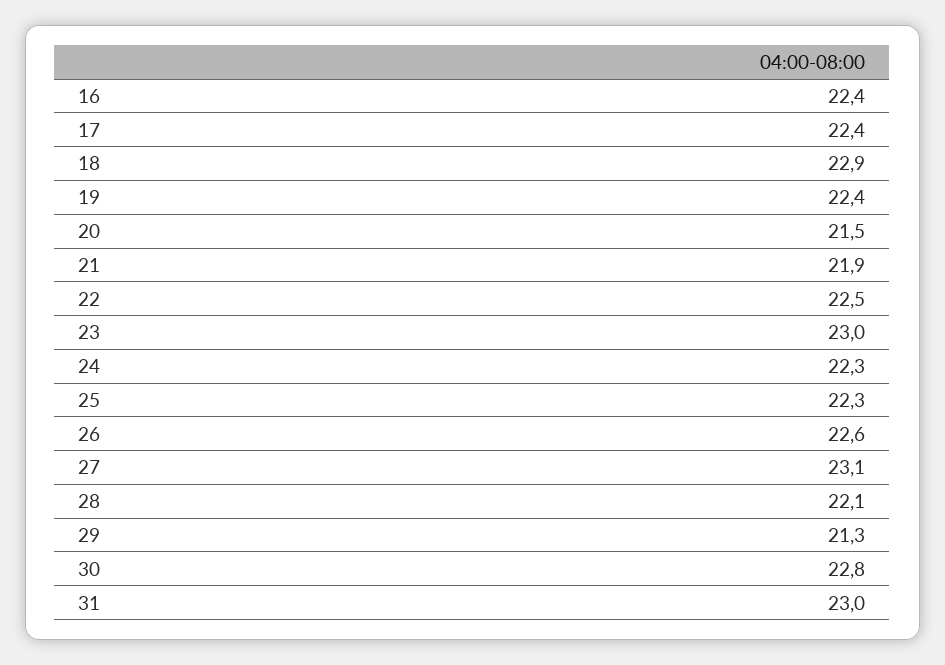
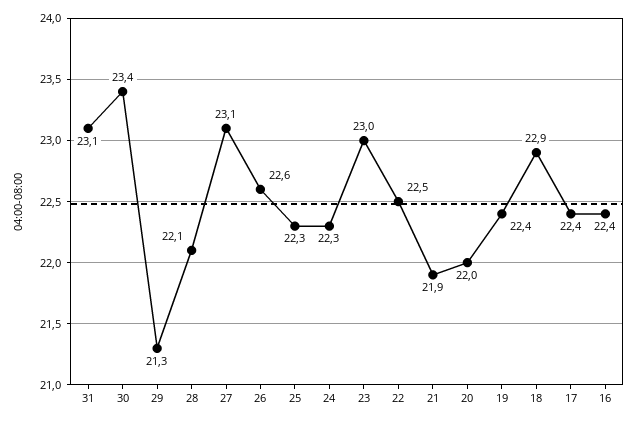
  {
    "16": 22.4,
    "17": 22.4,
    "18": 22.9,
    "19": 22.4,
-   "20": 21.5,
+   "20": 22,
    "21": 21.9,
    "22": 22.5,
    "23": 23,
    "24": 22.3,
    "25": 22.3,
    "26": 22.6,
    "27": 23.1,
    "28": 22.1,
    "29": 21.3,
-   "30": 22.8,
+   "30": 23.4,
-   "31": 23
+   "31": 23.1
  }

